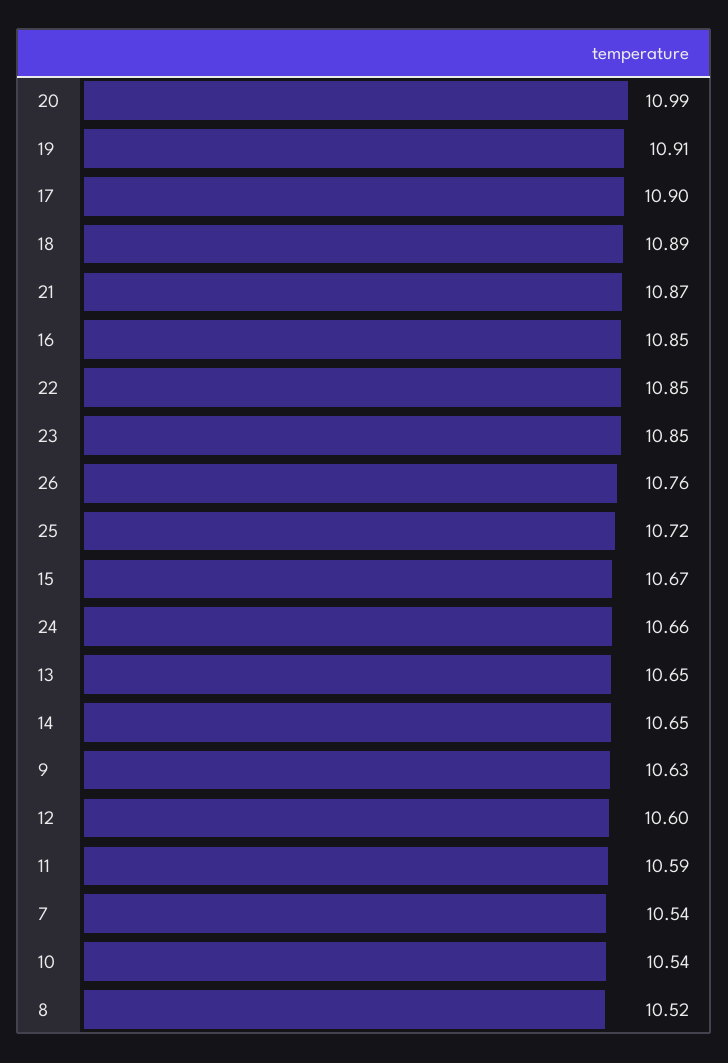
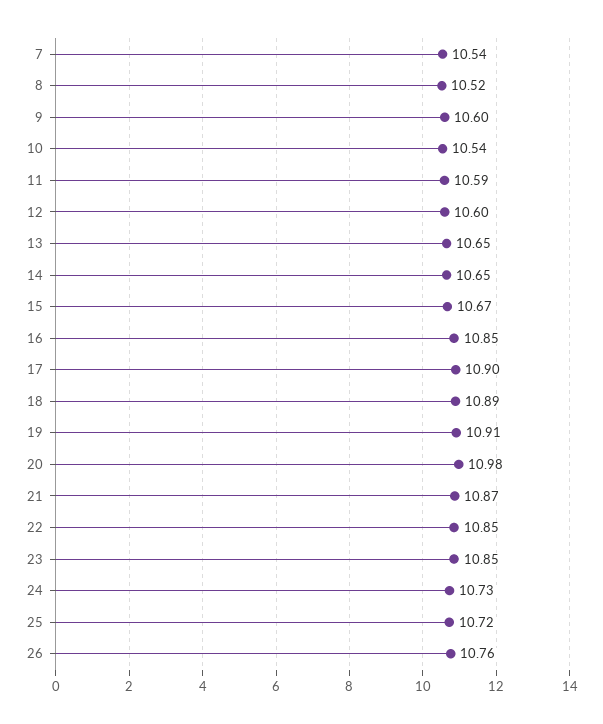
  {
-   "20": 10.99,
+   "20": 10.98,
    "19": 10.91,
    "17": 10.9,
    "18": 10.89,
    "21": 10.87,
    "16": 10.85,
    "22": 10.85,
    "23": 10.85,
    "26": 10.76,
    "25": 10.72,
    "15": 10.67,
-   "24": 10.66,
+   "24": 10.73,
    "13": 10.65,
    "14": 10.65,
-   "9": 10.63,
+   "9": 10.6,
    "12": 10.6,
    "11": 10.59,
    "7": 10.54,
    "10": 10.54,
    "8": 10.52
  }

